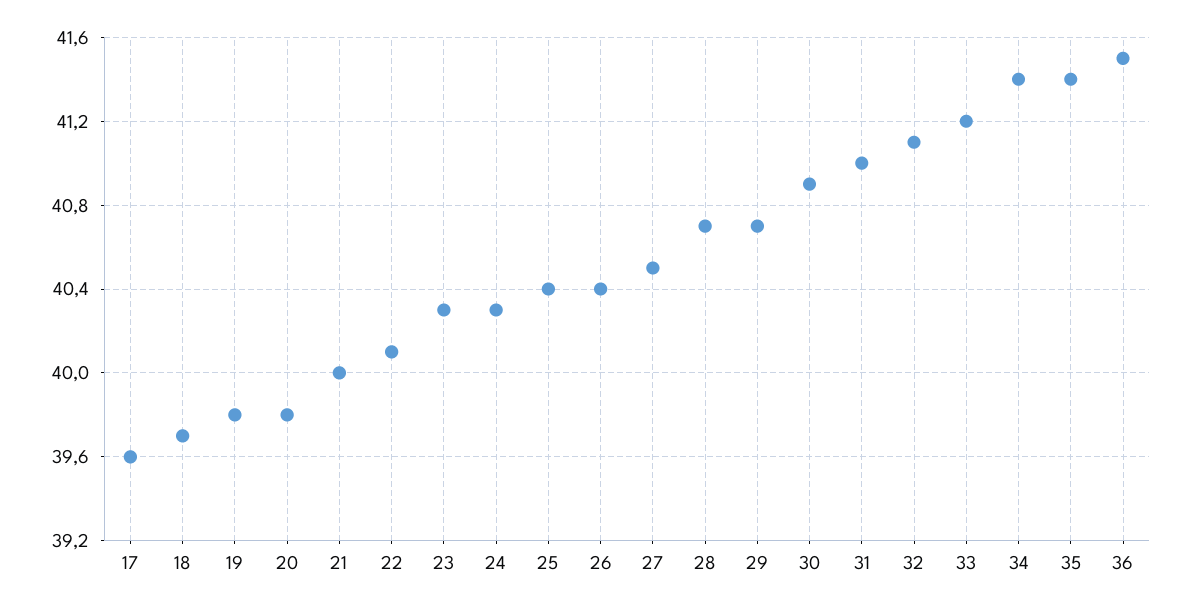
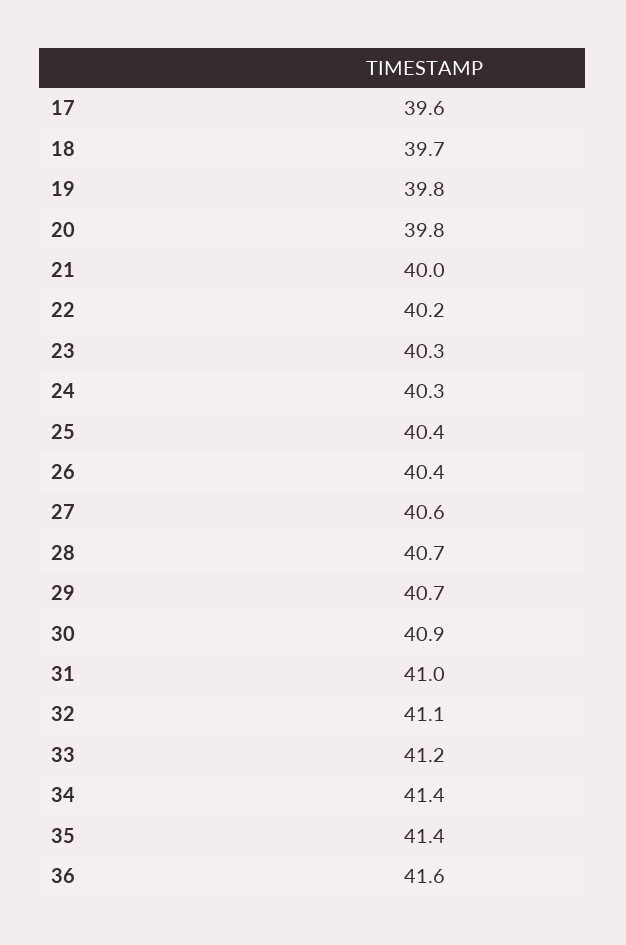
  {
    "17": 39.6,
    "18": 39.7,
    "19": 39.8,
    "20": 39.8,
    "21": 40,
-   "22": 40.1,
+   "22": 40.2,
    "23": 40.3,
    "24": 40.3,
    "25": 40.4,
    "26": 40.4,
-   "27": 40.5,
+   "27": 40.6,
    "28": 40.7,
    "29": 40.7,
    "30": 40.9,
    "31": 41,
    "32": 41.1,
    "33": 41.2,
    "34": 41.4,
    "35": 41.4,
-   "36": 41.5
+   "36": 41.6
  }

